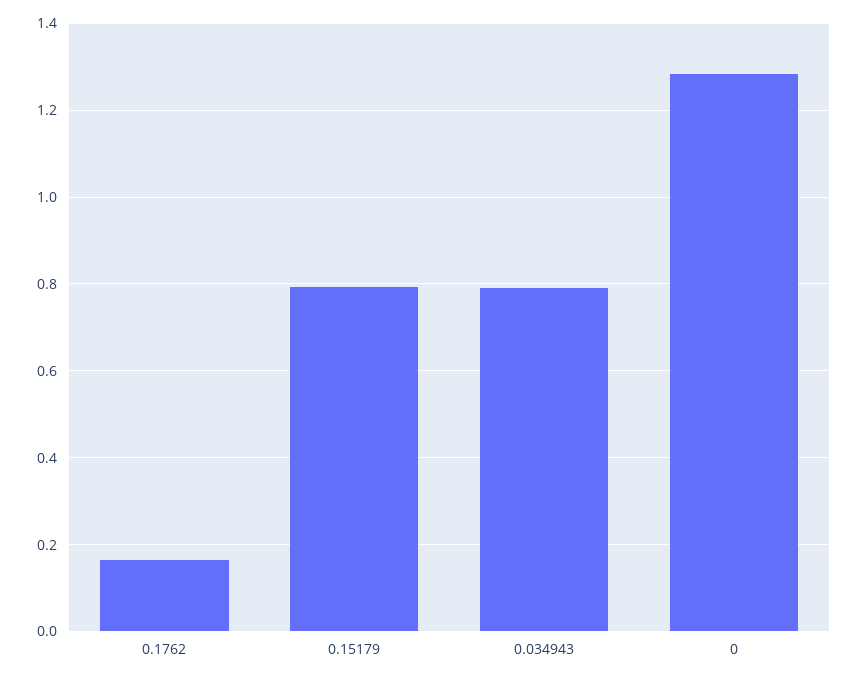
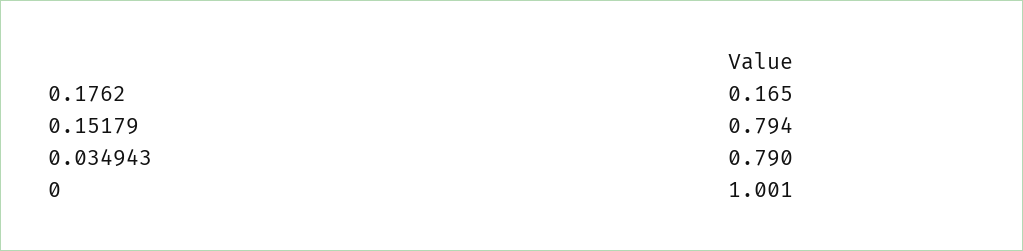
  {
    "0.1762": 0.165,
    "0.15179": 0.794,
    "0.034943": 0.79,
-   "0": 1.28
+   "0": 1.001
  }

